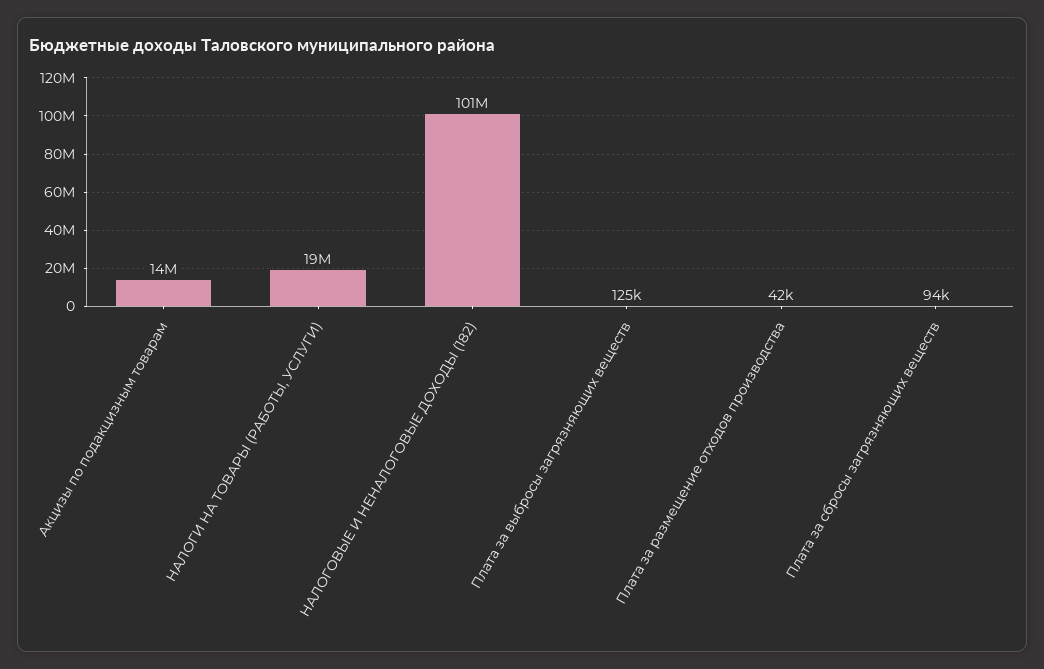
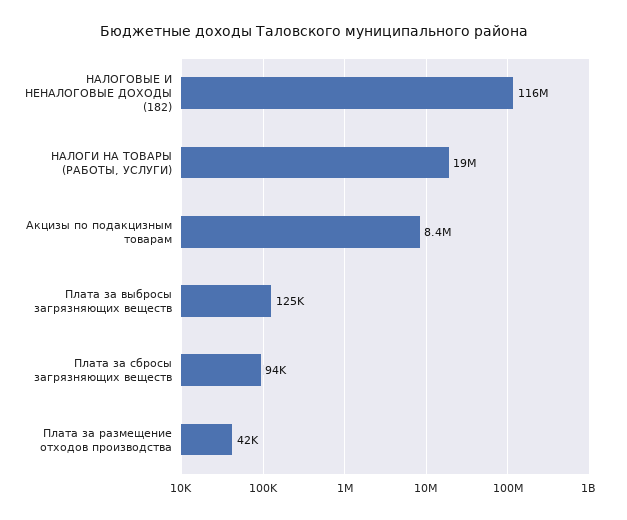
  {
-   "Акцизы по подакцизным товарам": 14000000,
+   "Акцизы по подакцизным товарам": 8400000,
    "НАЛОГИ НА ТОВАРЫ (РАБОТЫ, УСЛУГИ)": 19000000,
-   "НАЛОГОВЫЕ И НЕНАЛОГОВЫЕ ДОХОДЫ (182)": 101000000,
+   "НАЛОГОВЫЕ И НЕНАЛОГОВЫЕ ДОХОДЫ (182)": 116000000,
    "Плата за выбросы загрязняющих веществ": 125000,
    "Плата за размещение отходов производства": 42000,
    "Плата за сбросы загрязняющих веществ": 94000
  }

